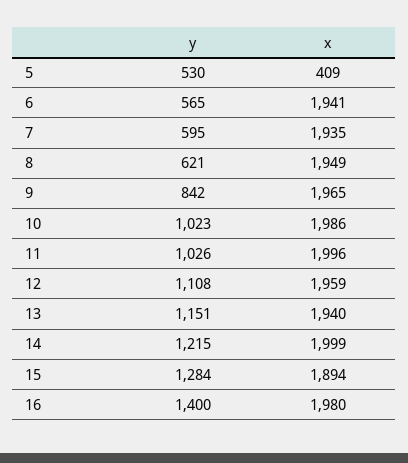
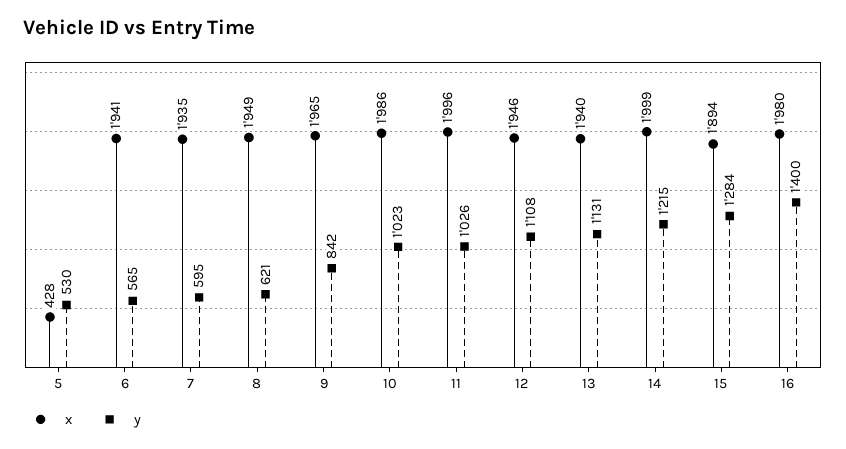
  {
    "y": {
      "5": 530,
      "6": 565,
      "7": 595,
      "8": 621,
      "9": 842,
      "10": 1023,
      "11": 1026,
      "12": 1108,
-     "13": 1151,
+     "13": 1131,
      "14": 1215,
      "15": 1284,
      "16": 1400
    },
    "x": {
-     "5": 409,
+     "5": 428,
      "6": 1941,
      "7": 1935,
      "8": 1949,
      "9": 1965,
      "10": 1986,
      "11": 1996,
-     "12": 1959,
+     "12": 1946,
      "13": 1940,
      "14": 1999,
      "15": 1894,
      "16": 1980
    }
  }

